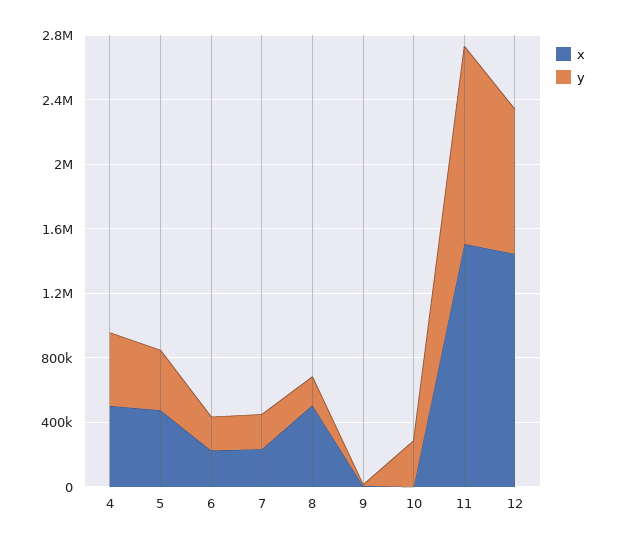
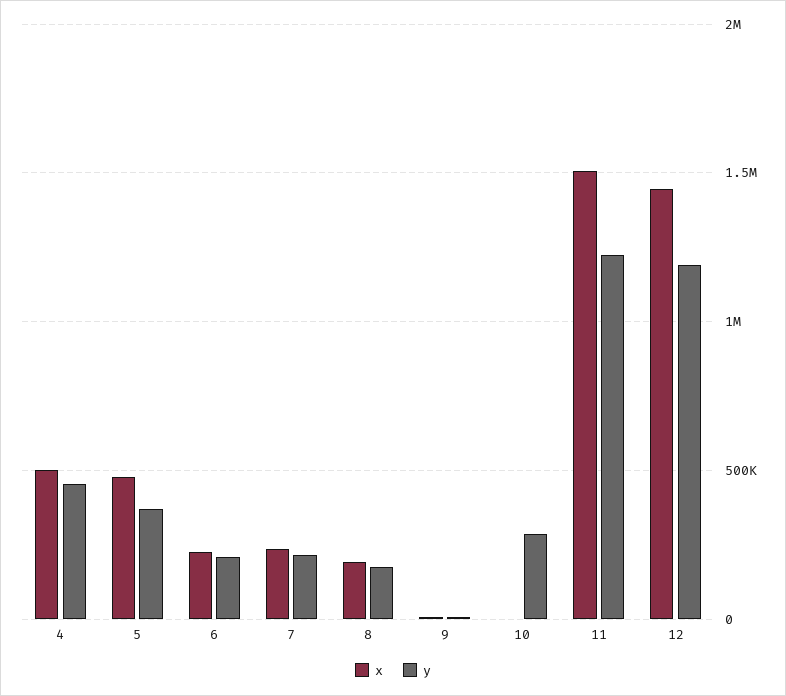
  {
    "x": {
      "4": 500000,
      "5": 500000,
      "6": 250000,
      "7": 250000,
-     "8": 500000,
+     "8": 200000,
      "9": 0,
      "10": 0,
      "11": 1500000,
      "12": 1450000
    },
    "y": {
      "4": 450000,
      "5": 350000,
      "6": 200000,
      "7": 200000,
      "8": 200000,
      "9": 0,
      "10": 300000,
      "11": 1200000,
-     "12": 900000
+     "12": 1200000
    }
  }

